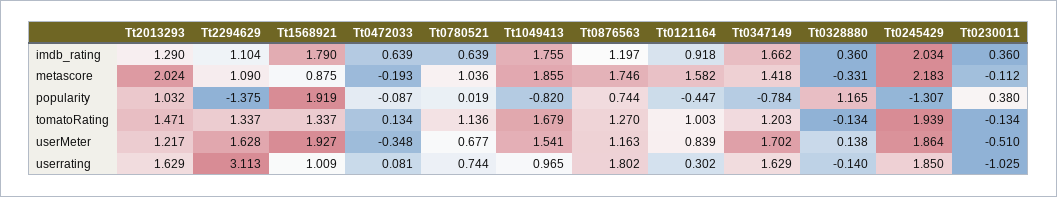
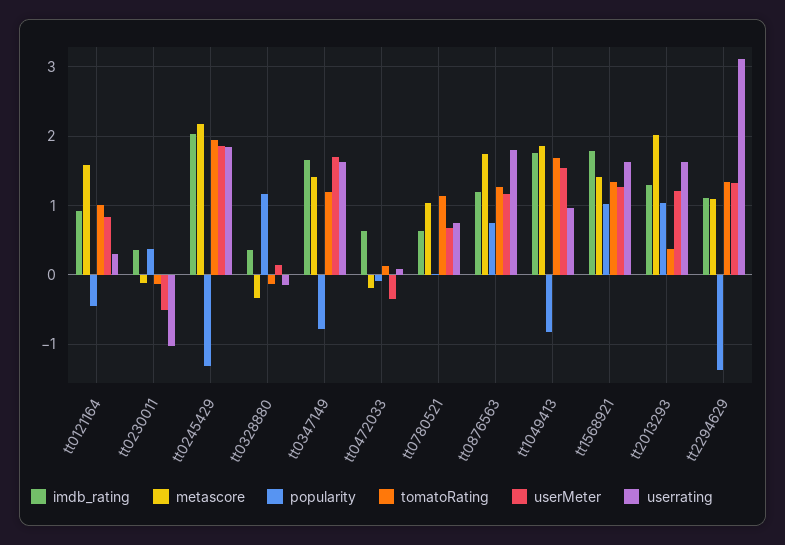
  {
    "imdb_rating": {
      "Tt2013293": 1.29,
      "Tt2294629": 1.104,
      "Tt1568921": 1.79,
      "Tt0472033": 0.639,
      "Tt0780521": 0.639,
      "Tt1049413": 1.755,
      "Tt0876563": 1.197,
      "Tt0121164": 0.918,
      "Tt0347149": 1.662,
      "Tt0328880": 0.36,
      "Tt0245429": 2.034,
      "Tt0230011": 0.36
    },
    "metascore": {
      "Tt2013293": 2.024,
      "Tt2294629": 1.09,
-     "Tt1568921": 0.875,
+     "Tt1568921": 1.4,
      "Tt0472033": -0.193,
      "Tt0780521": 1.036,
      "Tt1049413": 1.855,
      "Tt0876563": 1.746,
      "Tt0121164": 1.582,
      "Tt0347149": 1.418,
      "Tt0328880": -0.331,
      "Tt0245429": 2.183,
      "Tt0230011": -0.112
    },
    "popularity": {
      "Tt2013293": 1.032,
      "Tt2294629": -1.375,
-     "Tt1568921": 1.919,
+     "Tt1568921": 1,
      "Tt0472033": -0.087,
      "Tt0780521": 0.019,
      "Tt1049413": -0.82,
      "Tt0876563": 0.744,
      "Tt0121164": -0.447,
      "Tt0347149": -0.784,
      "Tt0328880": 1.165,
      "Tt0245429": -1.307,
      "Tt0230011": 0.38
    },
    "tomatoRating": {
-     "Tt2013293": 1.471,
+     "Tt2013293": 0.4,
      "Tt2294629": 1.337,
      "Tt1568921": 1.337,
      "Tt0472033": 0.134,
      "Tt0780521": 1.136,
      "Tt1049413": 1.679,
      "Tt0876563": 1.27,
      "Tt0121164": 1.003,
      "Tt0347149": 1.203,
      "Tt0328880": -0.134,
      "Tt0245429": 1.939,
      "Tt0230011": -0.134
    },
    "userMeter": {
      "Tt2013293": 1.217,
-     "Tt2294629": 1.628,
+     "Tt2294629": 1.3,
-     "Tt1568921": 1.927,
+     "Tt1568921": 1.3,
      "Tt0472033": -0.348,
      "Tt0780521": 0.677,
      "Tt1049413": 1.541,
      "Tt0876563": 1.163,
      "Tt0121164": 0.839,
      "Tt0347149": 1.702,
      "Tt0328880": 0.138,
      "Tt0245429": 1.864,
      "Tt0230011": -0.51
    },
    "userrating": {
      "Tt2013293": 1.629,
      "Tt2294629": 3.113,
-     "Tt1568921": 1.009,
+     "Tt1568921": 1.6,
      "Tt0472033": 0.081,
      "Tt0780521": 0.744,
      "Tt1049413": 0.965,
      "Tt0876563": 1.802,
      "Tt0121164": 0.302,
      "Tt0347149": 1.629,
      "Tt0328880": -0.14,
      "Tt0245429": 1.85,
      "Tt0230011": -1.025
    }
  }

